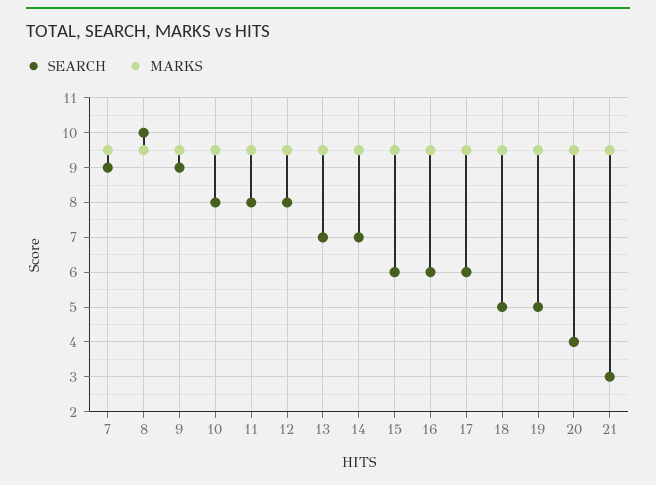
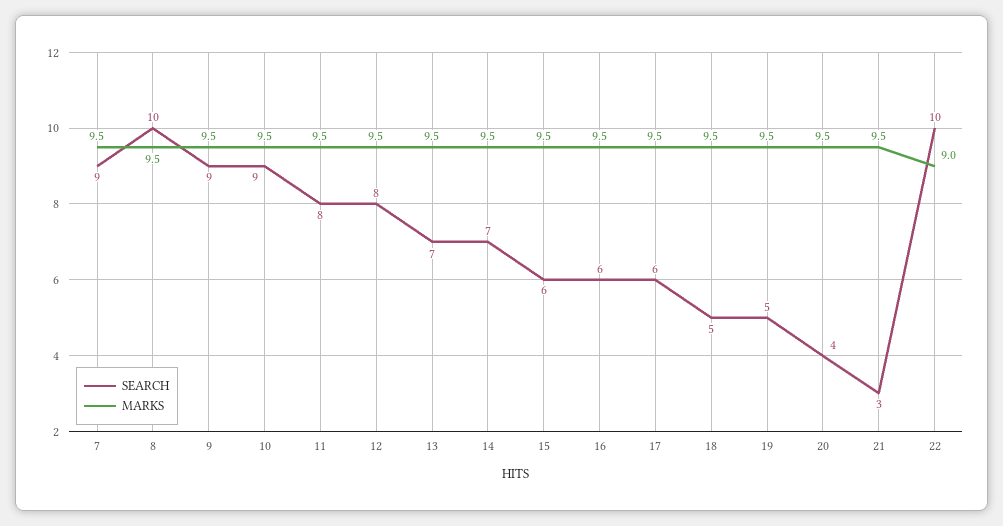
  {
    "SEARCH": {
      "7": 9,
      "8": 10,
      "9": 9,
-     "10": 8,
+     "10": 9,
      "11": 8,
      "12": 8,
      "13": 7,
      "14": 7,
      "15": 6,
      "16": 6,
      "17": 6,
      "18": 5,
      "19": 5,
      "20": 4,
-     "21": 3
+     "21": 3,
+     "22": 10
    },
    "MARKS": {
      "7": 9.5,
      "8": 9.5,
      "9": 9.5,
      "10": 9.5,
      "11": 9.5,
      "12": 9.5,
      "13": 9.5,
      "14": 9.5,
      "15": 9.5,
      "16": 9.5,
      "17": 9.5,
      "18": 9.5,
      "19": 9.5,
      "20": 9.5,
-     "21": 9.5
+     "21": 9.5,
+     "22": 9
    }
  }

